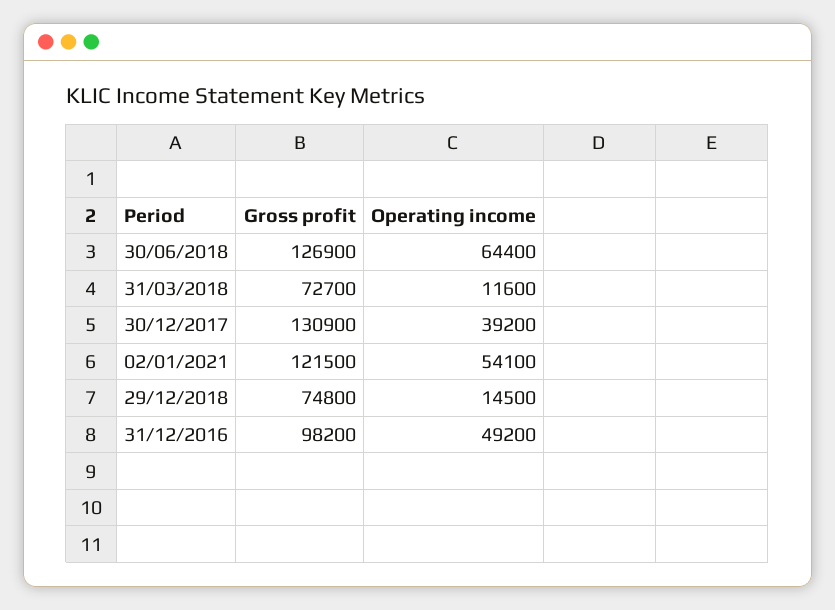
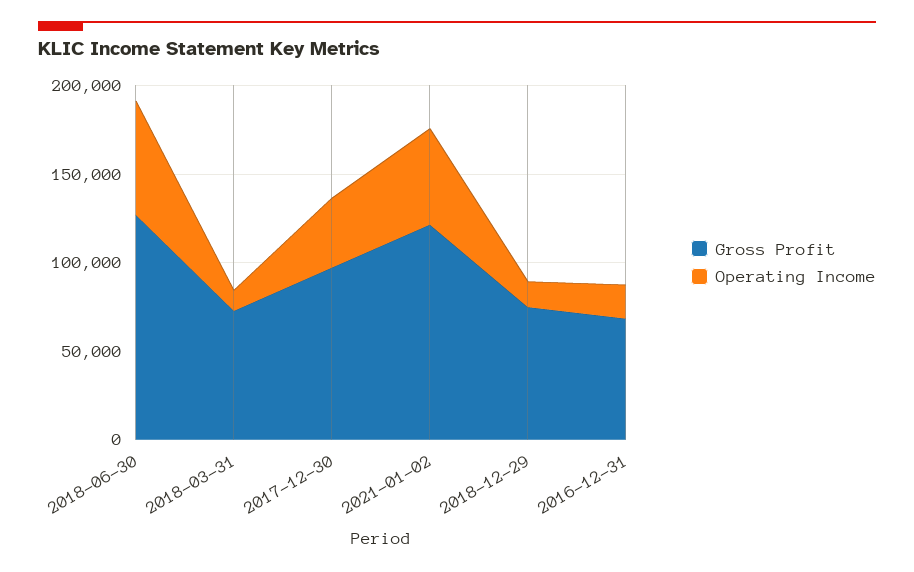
  {
    "Gross profit": {
      "30/06/2018": 126900,
      "31/03/2018": 72700,
-     "30/12/2017": 130900,
+     "30/12/2017": 100000,
      "02/01/2021": 121500,
      "29/12/2018": 74800,
-     "31/12/2016": 98200
+     "31/12/2016": 70000
    },
    "Operating income": {
      "30/06/2018": 64400,
      "31/03/2018": 11600,
      "30/12/2017": 39200,
      "02/01/2021": 54100,
      "29/12/2018": 14500,
-     "31/12/2016": 49200
+     "31/12/2016": 20000
    }
  }

